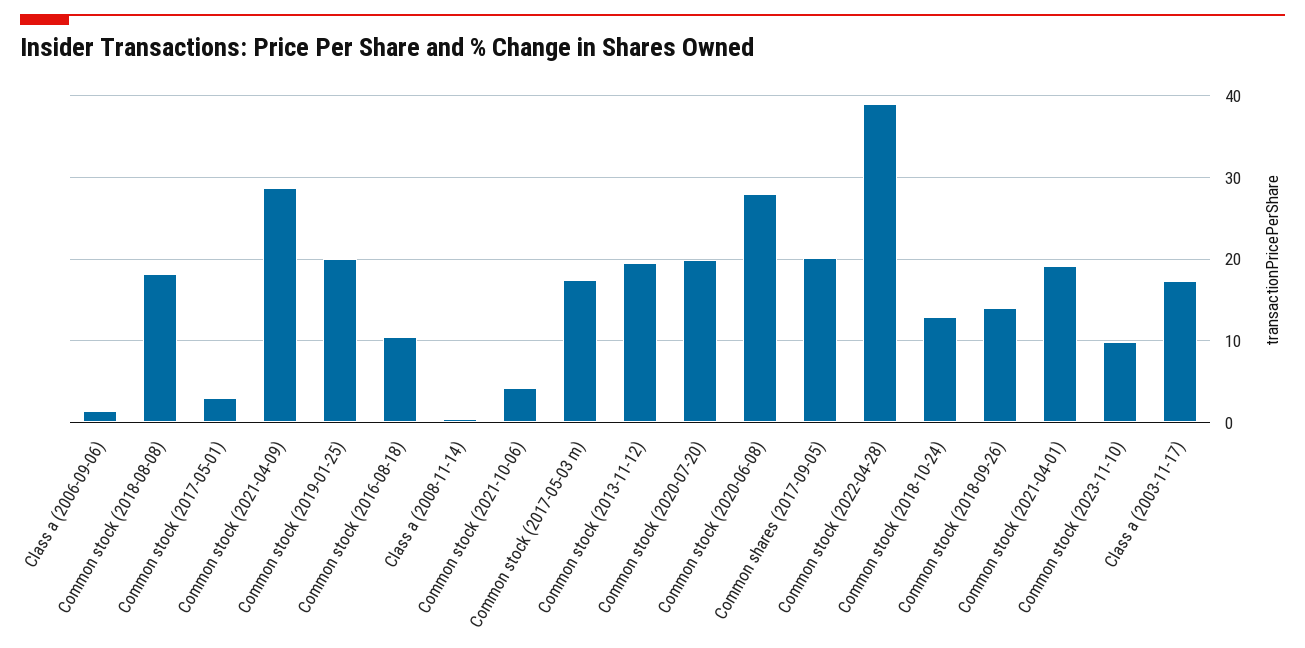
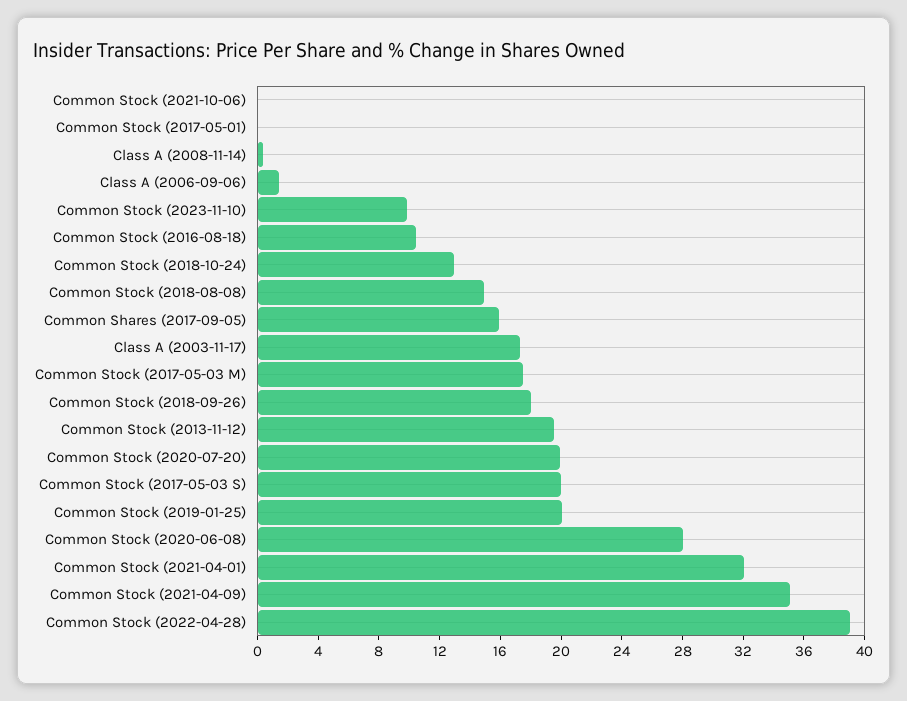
  {
    "Class a (2006-09-06)": 1,
-   "Common stock (2018-08-08)": 18,
+   "Common stock (2018-08-08)": 15,
-   "Common stock (2017-05-01)": 3,
+   "Common stock (2017-05-01)": 0,
-   "Common stock (2021-04-09)": 29,
+   "Common stock (2021-04-09)": 35,
    "Common stock (2019-01-25)": 20,
    "Common stock (2016-08-18)": 10,
    "Class a (2008-11-14)": 0,
-   "Common stock (2021-10-06)": 4,
+   "Common stock (2021-10-06)": 0,
    "Common stock (2017-05-03 m)": 17,
    "Common stock (2013-11-12)": 20,
    "Common stock (2020-07-20)": 20,
    "Common stock (2020-06-08)": 28,
-   "Common shares (2017-09-05)": 20,
+   "Common shares (2017-09-05)": 16,
    "Common stock (2022-04-28)": 39,
    "Common stock (2018-10-24)": 13,
-   "Common stock (2018-09-26)": 14,
+   "Common stock (2018-09-26)": 18,
-   "Common stock (2021-04-01)": 19,
+   "Common stock (2021-04-01)": 32,
    "Common stock (2023-11-10)": 10,
-   "Class a (2003-11-17)": 17
+   "Class a (2003-11-17)": 17,
+   "Common Stock (2017-05-03 S)": 20
  }

